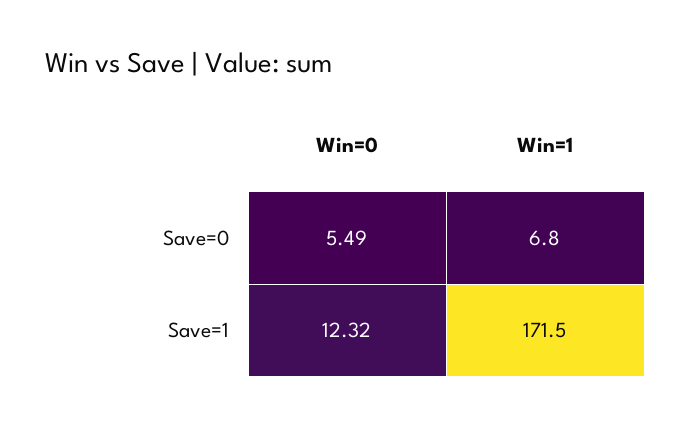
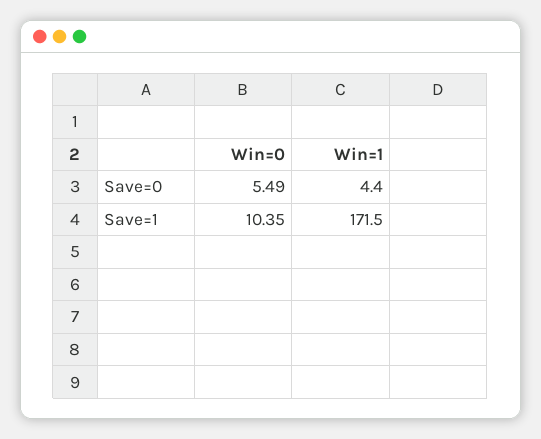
  {
    "Win=0": {
      "Save=0": 5.49,
-     "Save=1": 12.32
+     "Save=1": 10.35
    },
    "Win=1": {
-     "Save=0": 6.8,
+     "Save=0": 4.4,
      "Save=1": 171.5
    }
  }

